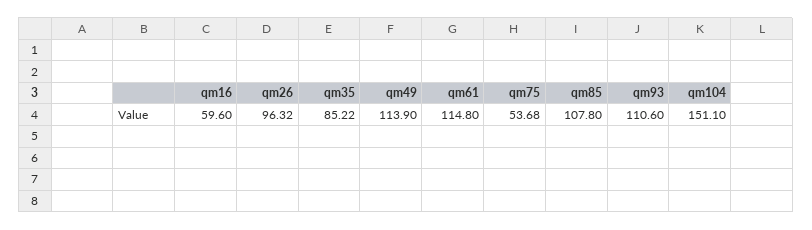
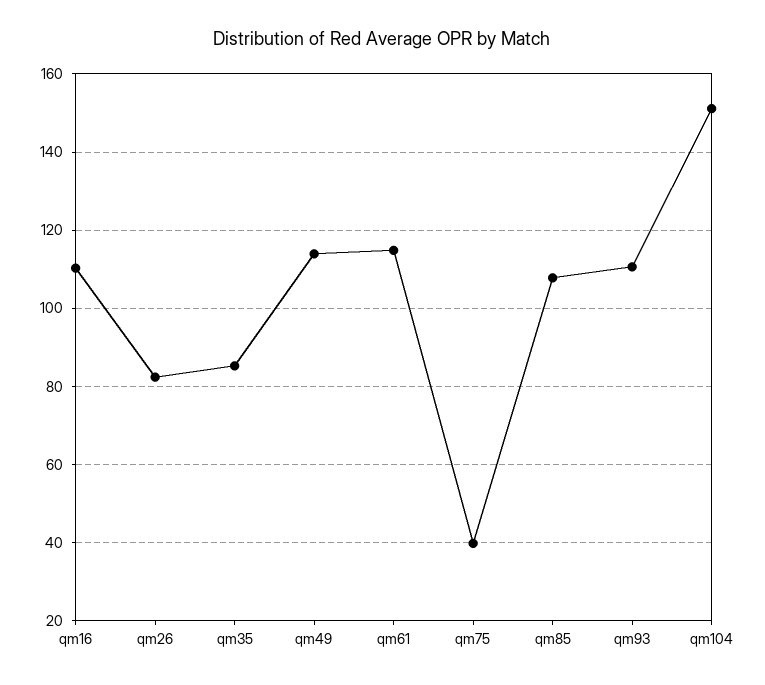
  {
-   "qm16": 59.6,
+   "qm16": 110,
-   "qm26": 96.32,
+   "qm26": 82,
    "qm35": 85.22,
    "qm49": 113.9,
    "qm61": 114.8,
-   "qm75": 53.68,
+   "qm75": 40,
    "qm85": 107.8,
    "qm93": 110.6,
    "qm104": 151.1
  }

